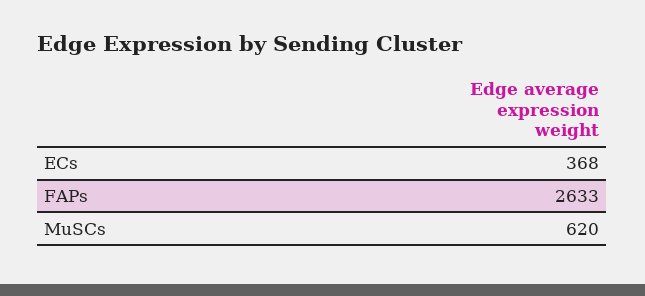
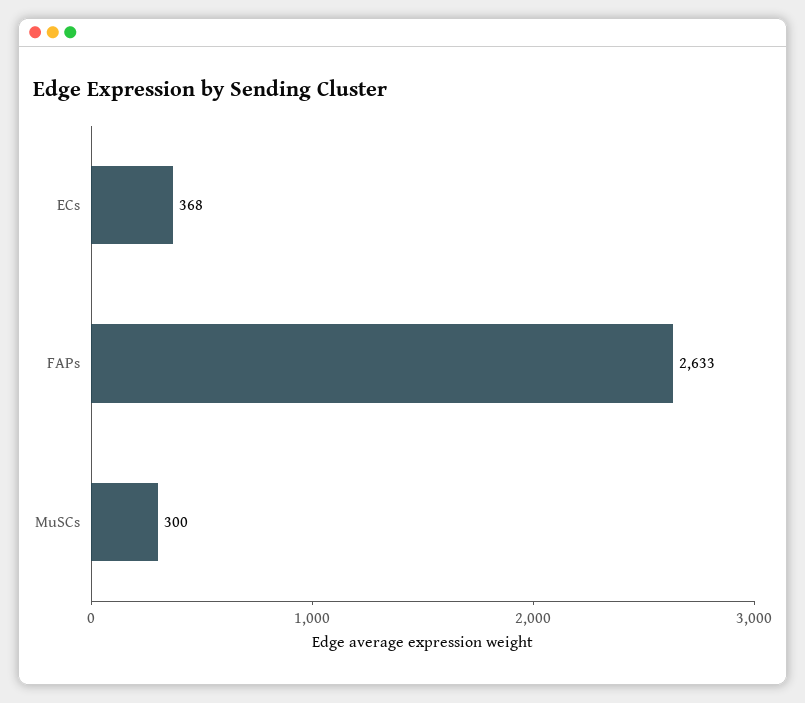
  {
    "ECs": 368,
    "FAPs": 2633,
-   "MuSCs": 620
+   "MuSCs": 300
  }

